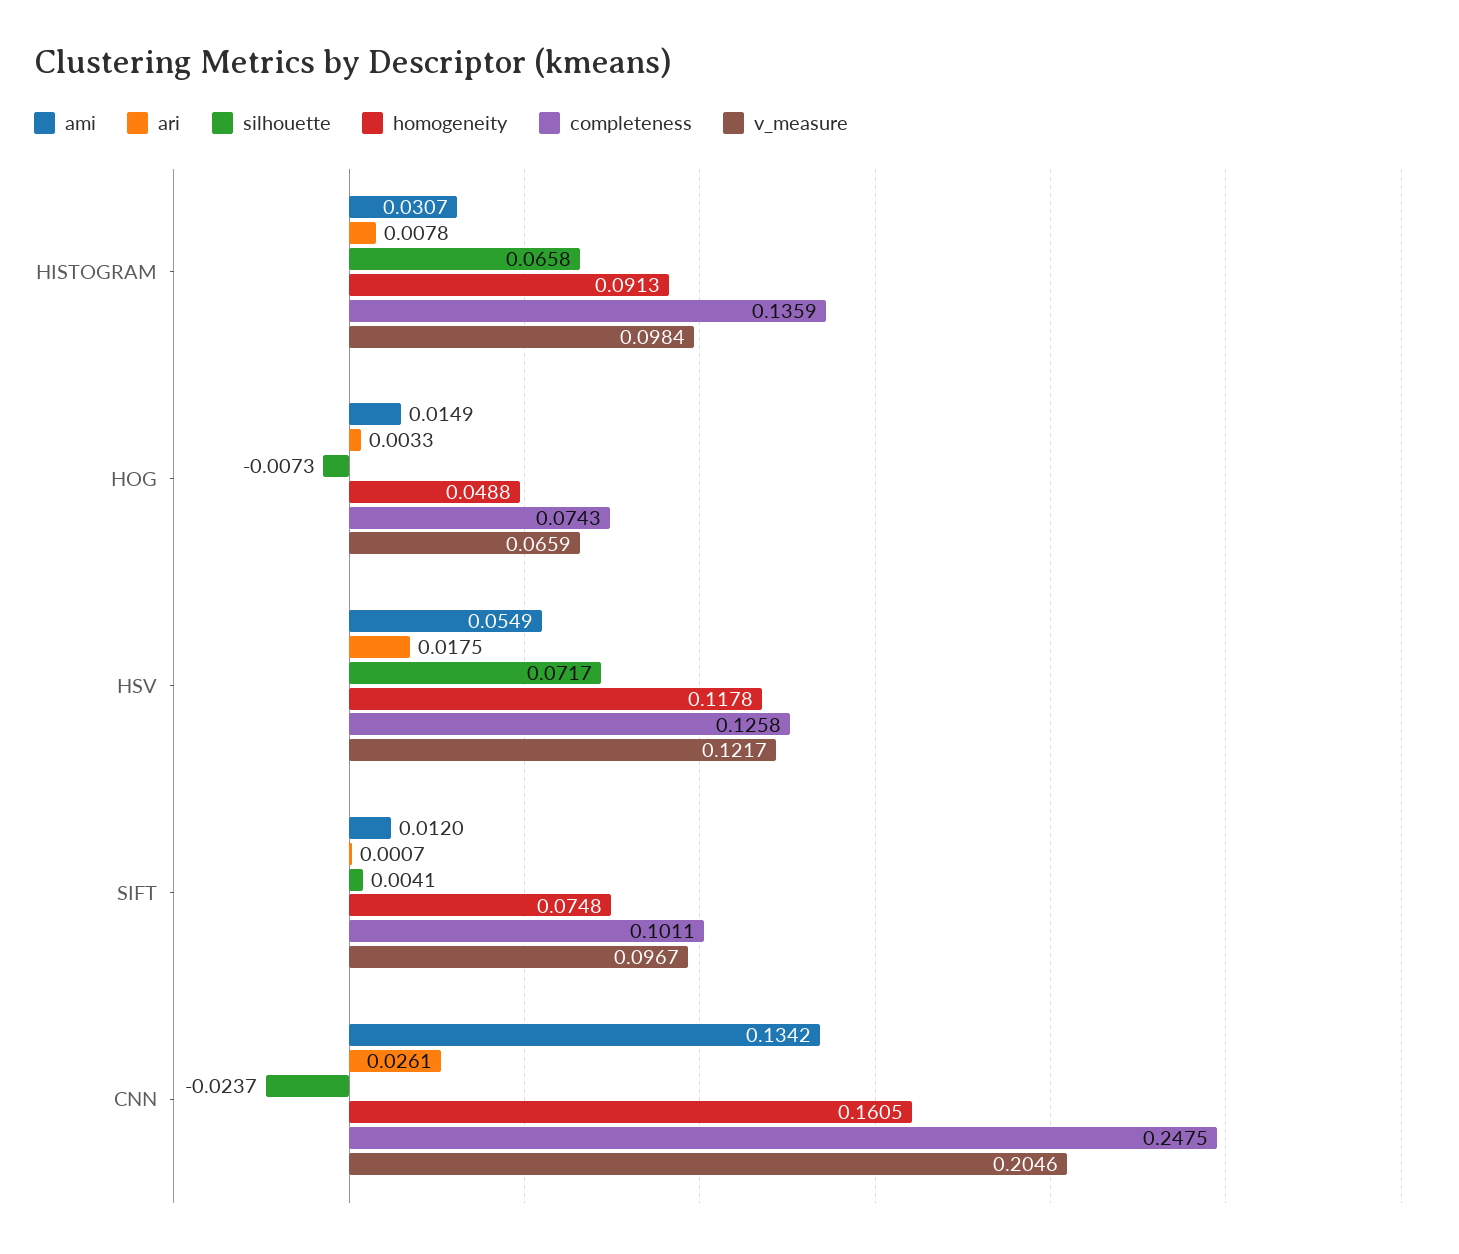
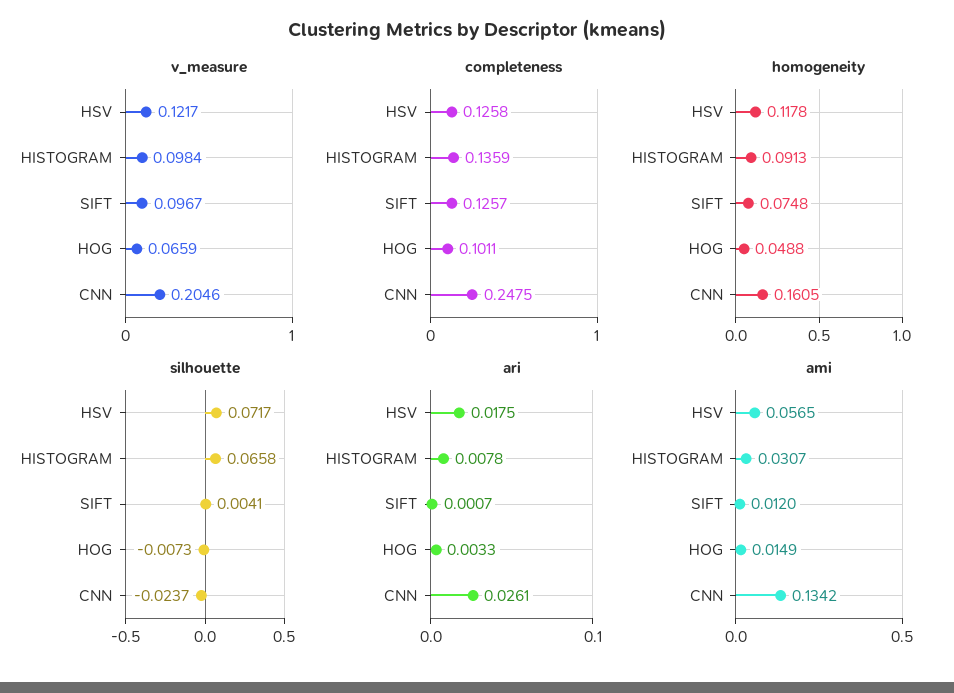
  {
    "ami": {
      "HISTOGRAM": 0.0307,
      "HOG": 0.0149,
-     "HSV": 0.0549,
+     "HSV": 0.0565,
      "SIFT": 0.012,
      "CNN": 0.1342
    },
    "ari": {
      "HISTOGRAM": 0.0078,
      "HOG": 0.0033,
      "HSV": 0.0175,
      "SIFT": 0.0007,
      "CNN": 0.0261
    },
    "silhouette": {
      "HISTOGRAM": 0.0658,
      "HOG": -0.0073,
      "HSV": 0.0717,
      "SIFT": 0.0041,
      "CNN": -0.0237
    },
    "homogeneity": {
      "HISTOGRAM": 0.0913,
      "HOG": 0.0488,
      "HSV": 0.1178,
      "SIFT": 0.0748,
      "CNN": 0.1605
    },
    "completeness": {
      "HISTOGRAM": 0.1359,
-     "HOG": 0.0743,
+     "HOG": 0.1011,
      "HSV": 0.1258,
-     "SIFT": 0.1011,
+     "SIFT": 0.1257,
      "CNN": 0.2475
    },
    "v_measure": {
      "HISTOGRAM": 0.0984,
      "HOG": 0.0659,
      "HSV": 0.1217,
      "SIFT": 0.0967,
      "CNN": 0.2046
    }
  }

